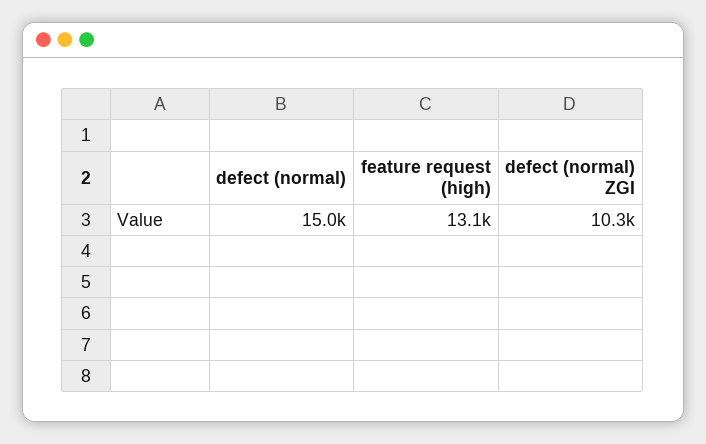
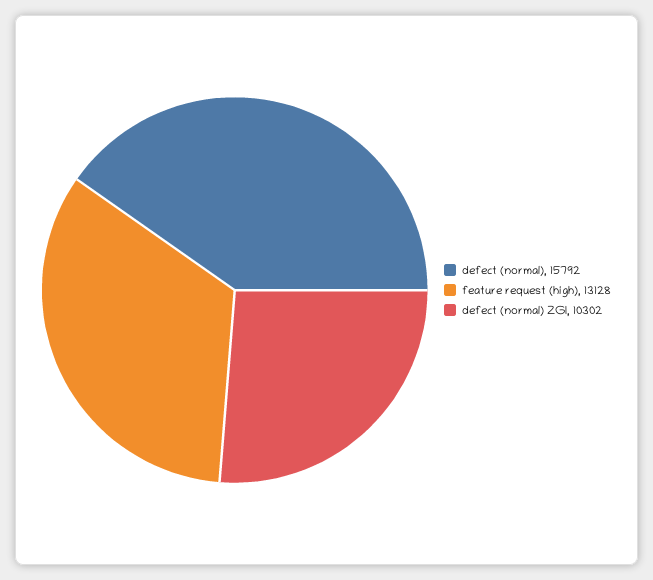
  {
-   "defect (normal)": 15000,
+   "defect (normal)": 15792,
    "feature request (high)": 13128,
    "defect (normal) ZGI": 10302
  }

